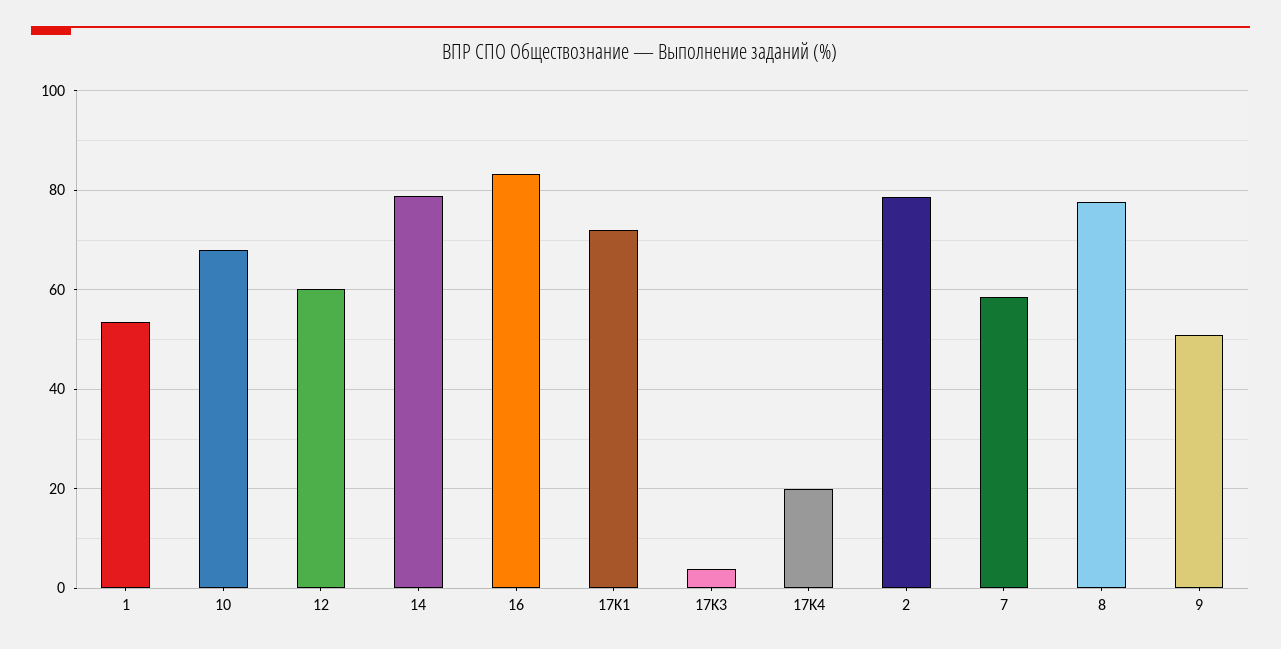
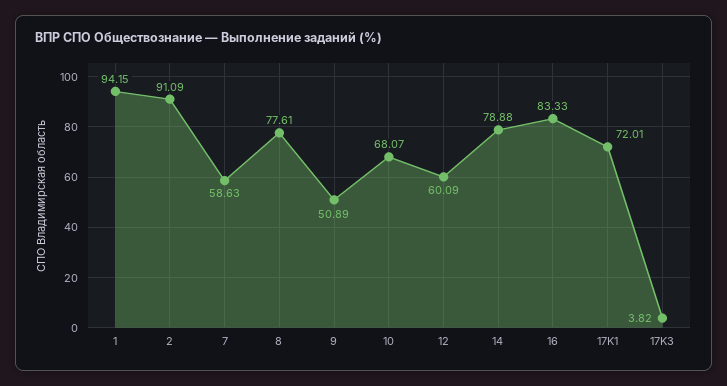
  {
-   "1": 54,
+   "1": 94.15,
    "10": 68.07,
    "12": 60.09,
    "14": 78.88,
    "16": 83.33,
    "17K1": 72.01,
    "17K3": 3.82,
-   "17K4": 20,
-   "2": 78,
+   "2": 91.09,
    "7": 58.63,
    "8": 77.61,
    "9": 50.89
  }

